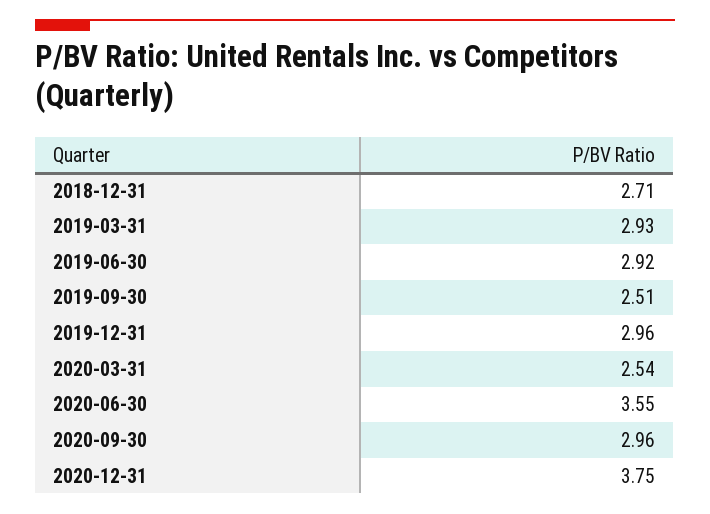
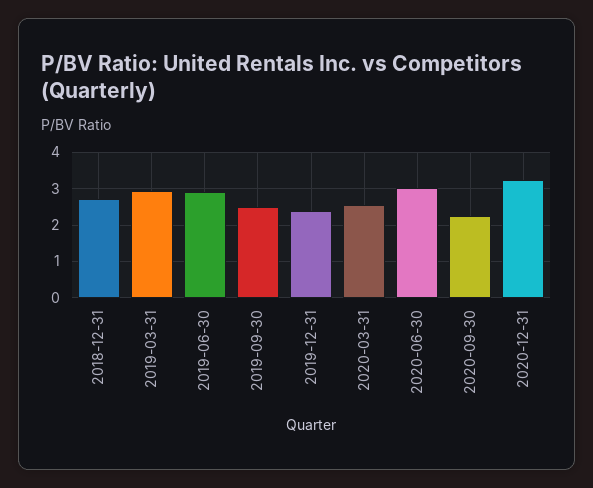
  {
    "2018-12-31": 2.71,
    "2019-03-31": 2.93,
    "2019-06-30": 2.92,
    "2019-09-30": 2.51,
-   "2019-12-31": 2.96,
+   "2019-12-31": 2.4,
    "2020-03-31": 2.54,
-   "2020-06-30": 3.55,
+   "2020-06-30": 3,
-   "2020-09-30": 2.96,
+   "2020-09-30": 2.2,
-   "2020-12-31": 3.75
+   "2020-12-31": 3.2
  }

